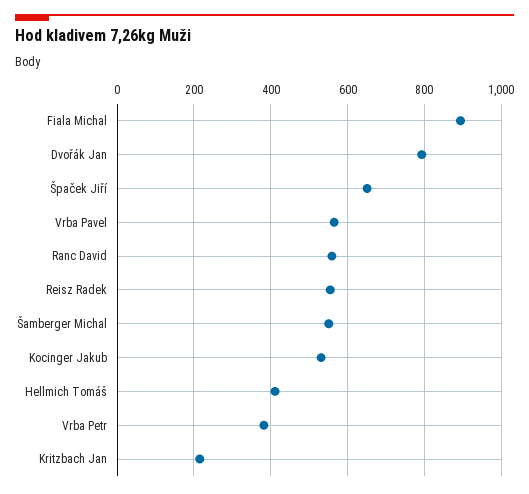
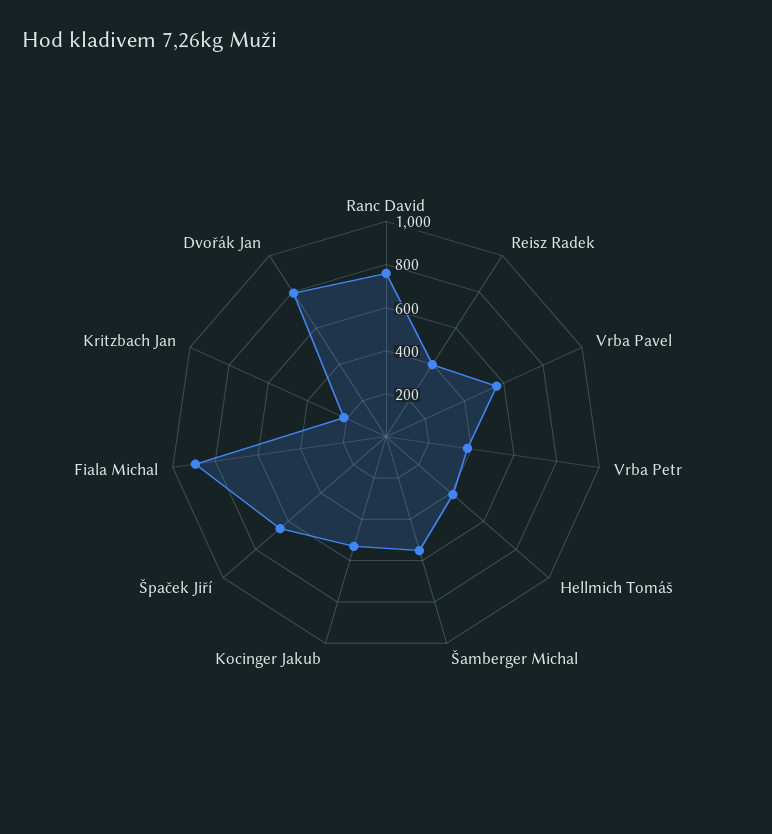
  {
    "Fiala Michal": 900,
    "Dvořák Jan": 800,
    "Špaček Jiří": 660,
    "Vrba Pavel": 560,
-   "Ranc David": 560,
+   "Ranc David": 750,
-   "Reisz Radek": 560,
+   "Reisz Radek": 400,
    "Šamberger Michal": 560,
    "Kocinger Jakub": 540,
    "Hellmich Tomáš": 420,
    "Vrba Petr": 380,
    "Kritzbach Jan": 220
  }

